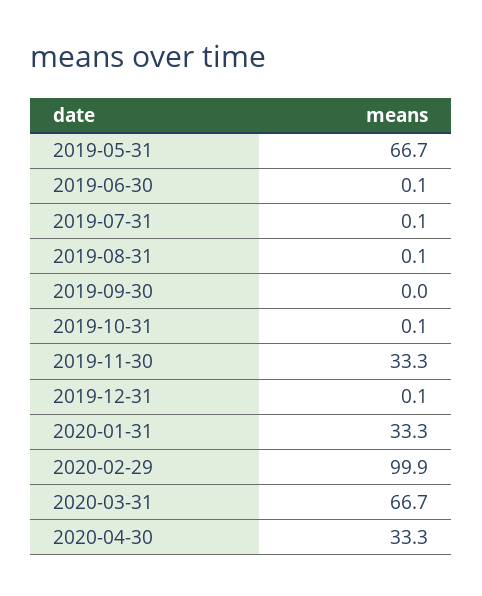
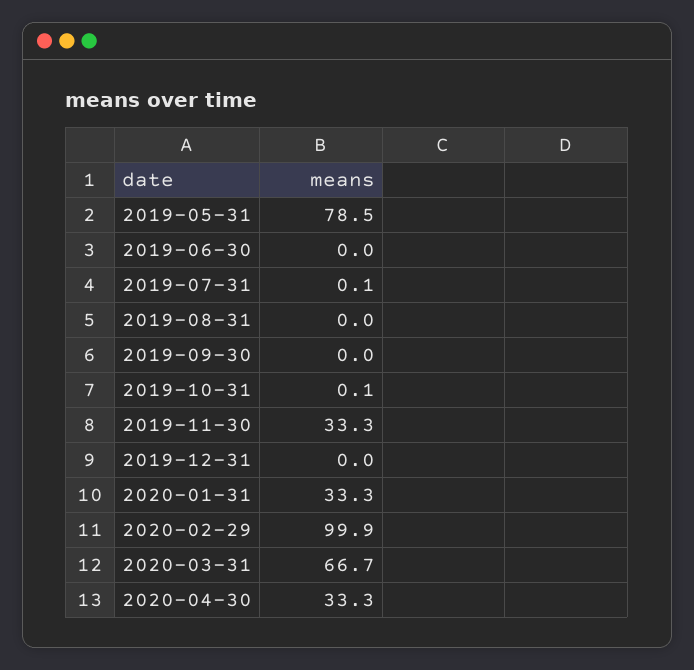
  {
-   "2019-05-31": 66.7,
+   "2019-05-31": 78.5,
-   "2019-06-30": 0.1,
+   "2019-06-30": 0,
    "2019-07-31": 0.1,
-   "2019-08-31": 0.1,
+   "2019-08-31": 0,
    "2019-09-30": 0,
    "2019-10-31": 0.1,
    "2019-11-30": 33.3,
-   "2019-12-31": 0.1,
+   "2019-12-31": 0,
    "2020-01-31": 33.3,
    "2020-02-29": 99.9,
    "2020-03-31": 66.7,
    "2020-04-30": 33.3
  }

